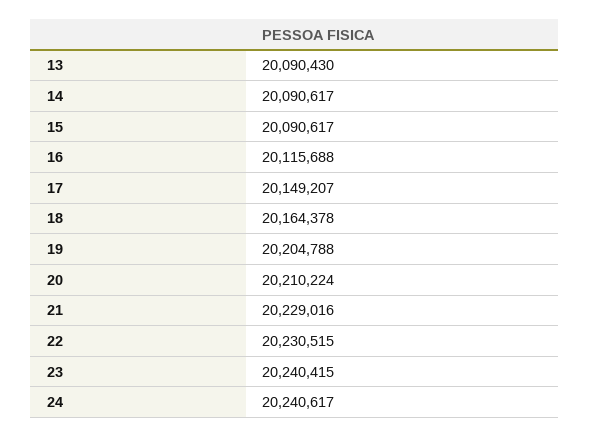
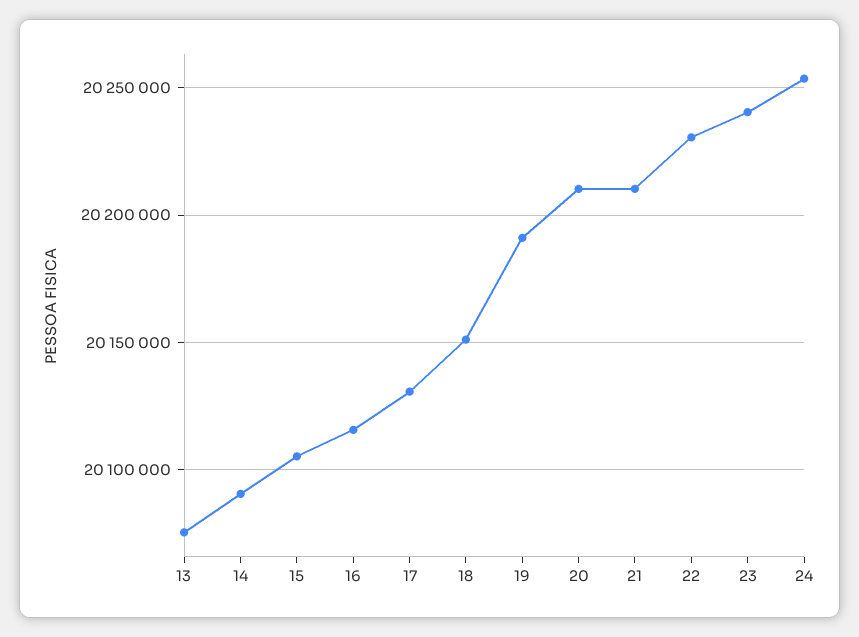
  {
-   "13": 20090430,
+   "13": 20075000,
    "14": 20090617,
-   "15": 20090617,
+   "15": 20105000,
    "16": 20115688,
-   "17": 20149207,
+   "17": 20130000,
-   "18": 20164378,
+   "18": 20150000,
-   "19": 20204788,
+   "19": 20190000,
    "20": 20210224,
-   "21": 20229016,
+   "21": 20210000,
    "22": 20230515,
    "23": 20240415,
-   "24": 20240617
+   "24": 20255000
  }

